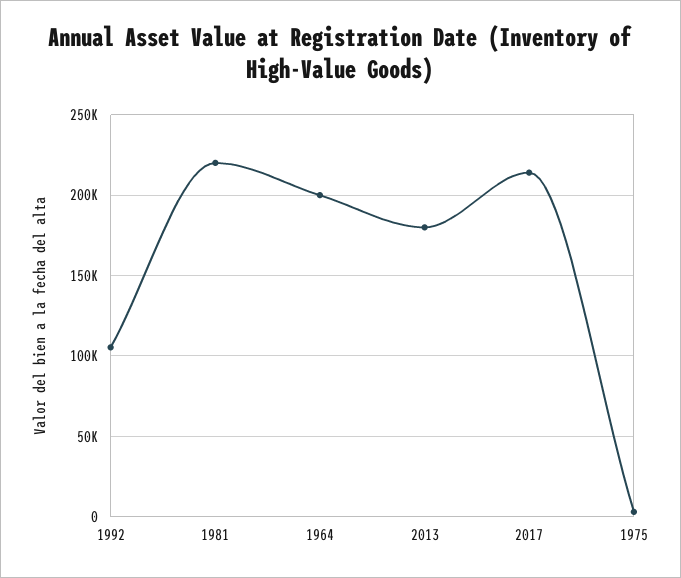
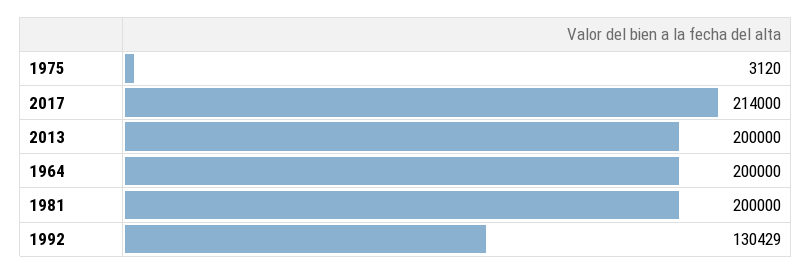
  {
-   "1992": 105000,
+   "1992": 130429,
-   "1981": 220000,
+   "1981": 200000,
    "1964": 200000,
-   "2013": 180000,
+   "2013": 200000,
    "2017": 214000,
    "1975": 3120
  }

